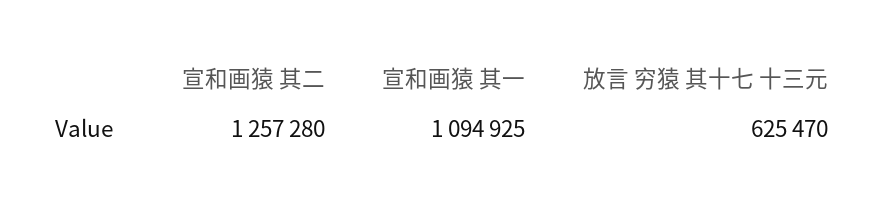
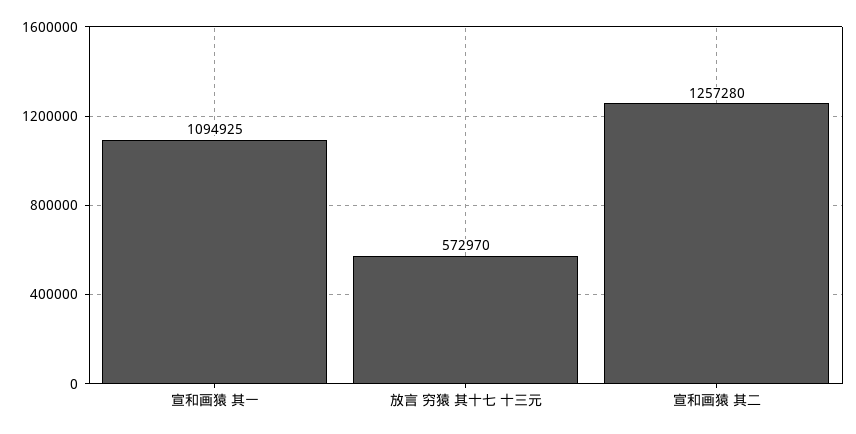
  {
    "宣和画猿 其二": 1257280,
    "宣和画猿 其一": 1094925,
-   "放言 穷猿 其十七 十三元": 625470
+   "放言 穷猿 其十七 十三元": 572970
  }

